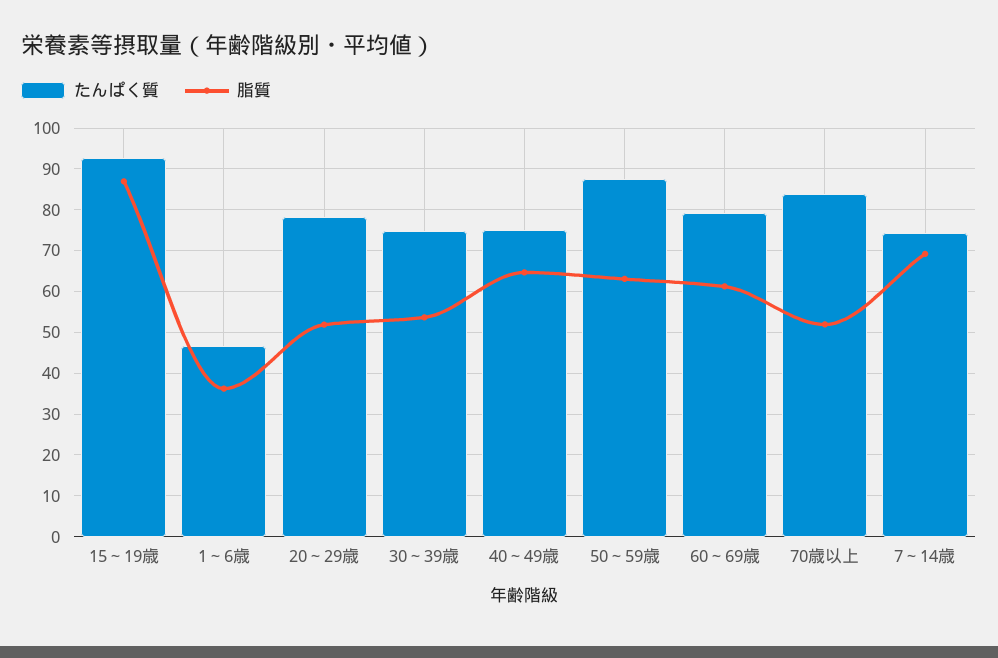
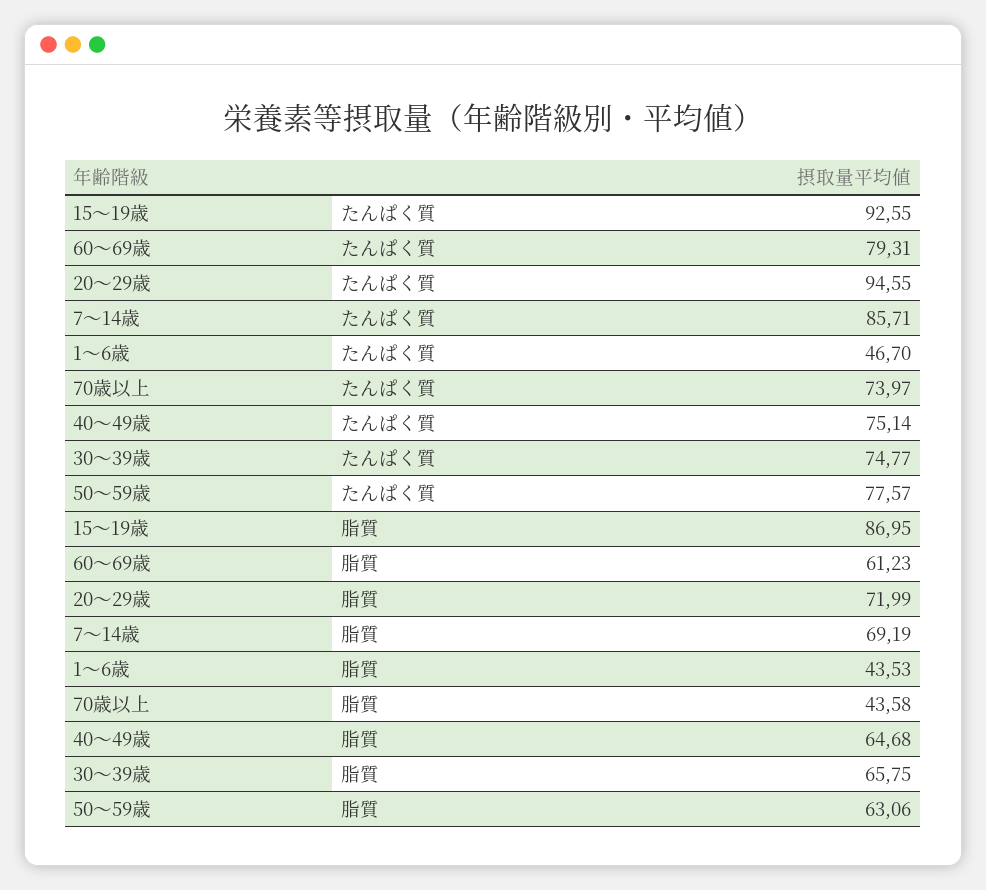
  {
    "たんぱく質": {
      "15～19歳": 92.55,
      "1～6歳": 46.7,
-     "20～29歳": 78,
+     "20～29歳": 94.55,
      "30～39歳": 74.77,
      "40～49歳": 75.14,
-     "50～59歳": 88,
+     "50～59歳": 77.57,
      "60～69歳": 79.31,
-     "70歳以上": 84,
+     "70歳以上": 73.97,
-     "7～14歳": 74
+     "7～14歳": 85.71
    },
    "脂質": {
      "15～19歳": 86.95,
-     "1～6歳": 36,
+     "1～6歳": 43.53,
-     "20～29歳": 52,
+     "20～29歳": 71.99,
-     "30～39歳": 54,
+     "30～39歳": 65.75,
      "40～49歳": 64.68,
      "50～59歳": 63.06,
      "60～69歳": 61.23,
-     "70歳以上": 52,
+     "70歳以上": 43.58,
      "7～14歳": 69.19
    }
  }

